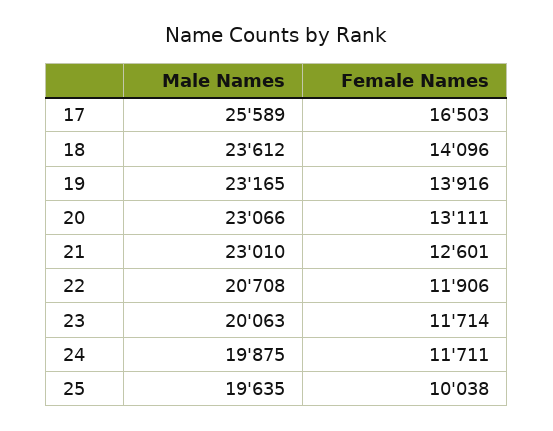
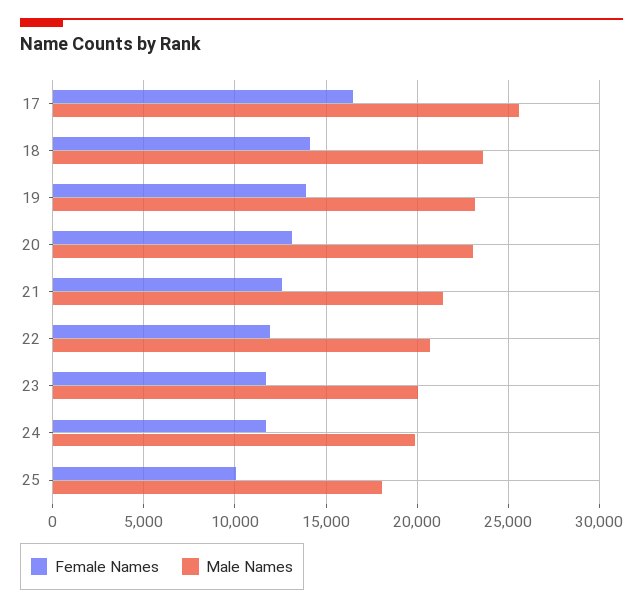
  {
    "Male Names": {
      "17": 25589,
      "18": 23612,
      "19": 23165,
      "20": 23066,
-     "21": 23010,
+     "21": 21500,
      "22": 20708,
      "23": 20063,
      "24": 19875,
-     "25": 19635
+     "25": 18000
    },
    "Female Names": {
      "17": 16503,
      "18": 14096,
      "19": 13916,
      "20": 13111,
      "21": 12601,
      "22": 11906,
      "23": 11714,
      "24": 11711,
      "25": 10038
    }
  }

